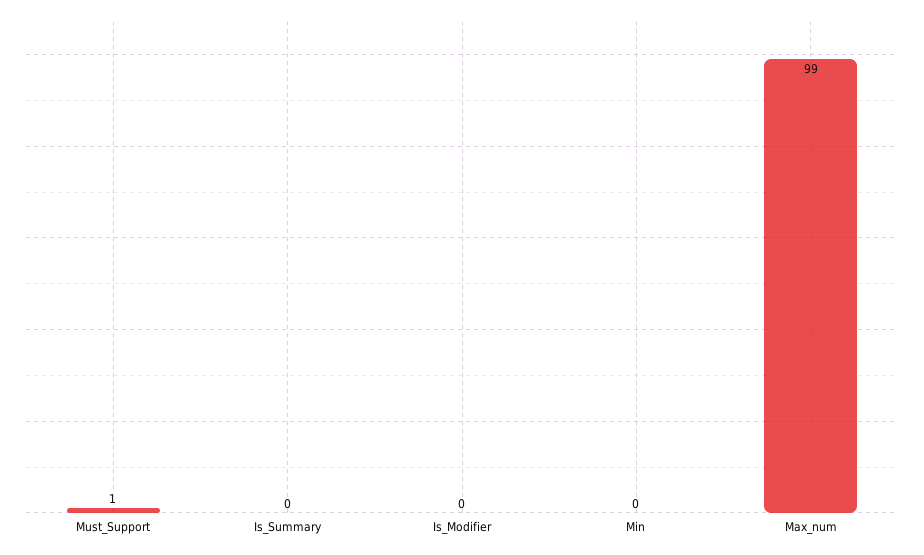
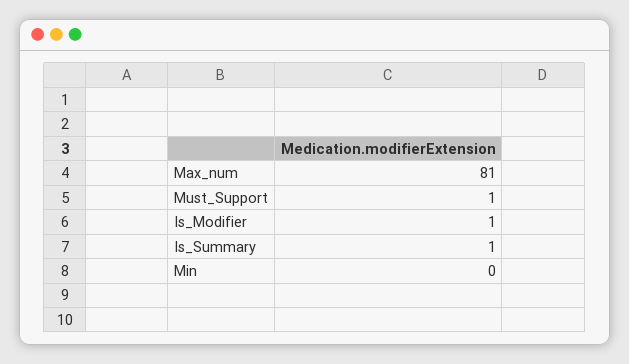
  {
    "Must_Support": 1,
-   "Is_Summary": 0,
+   "Is_Summary": 1,
-   "Is_Modifier": 0,
+   "Is_Modifier": 1,
    "Min": 0,
-   "Max_num": 99
+   "Max_num": 81
  }

